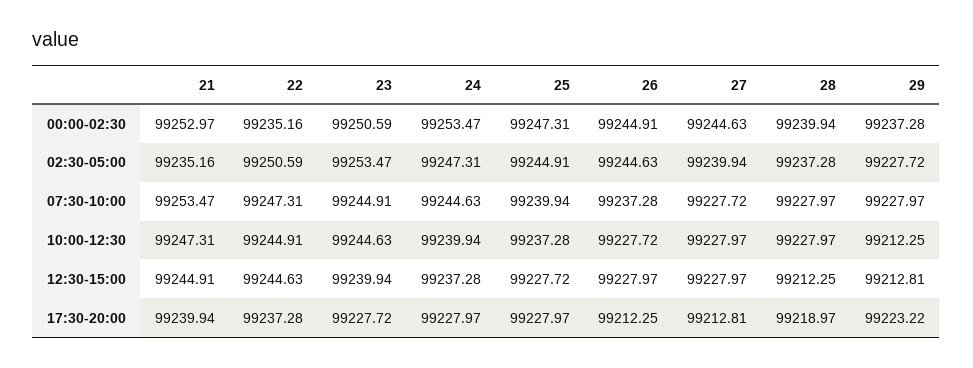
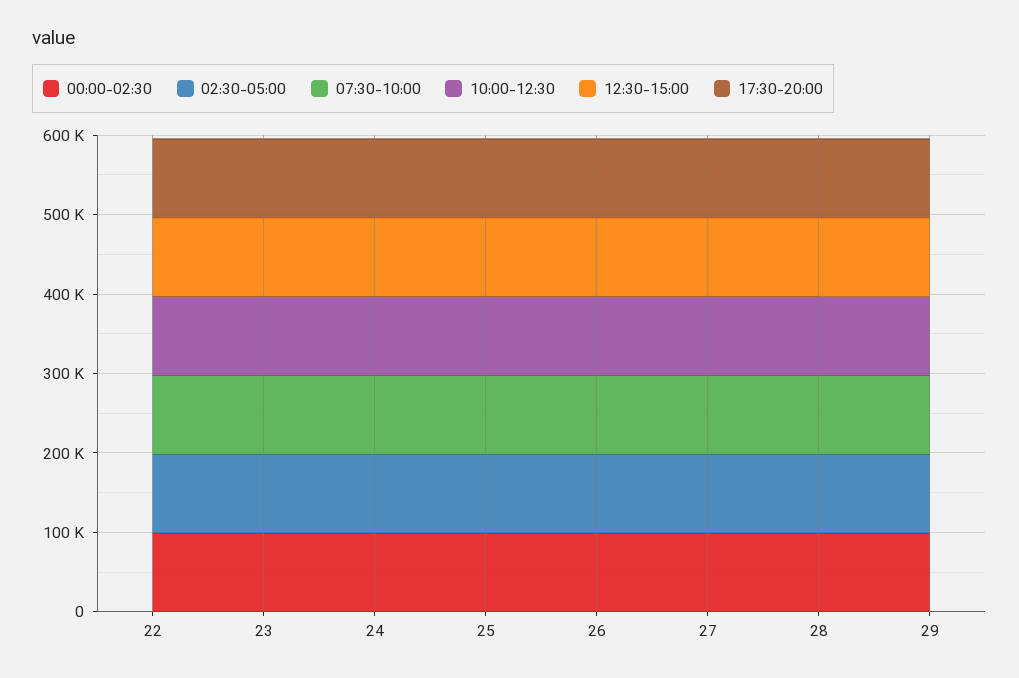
  {
    "00:00-02:30": {
-     "21": 99252.97,
      "22": 99235.16,
      "23": 99250.59,
      "24": 99253.47,
      "25": 99247.31,
      "26": 99244.91,
      "27": 99244.63,
      "28": 99239.94,
      "29": 99237.28
    },
    "02:30-05:00": {
-     "21": 99235.16,
      "22": 99250.59,
      "23": 99253.47,
      "24": 99247.31,
      "25": 99244.91,
      "26": 99244.63,
      "27": 99239.94,
      "28": 99237.28,
      "29": 99227.72
    },
    "07:30-10:00": {
-     "21": 99253.47,
      "22": 99247.31,
      "23": 99244.91,
      "24": 99244.63,
      "25": 99239.94,
      "26": 99237.28,
      "27": 99227.72,
      "28": 99227.97,
      "29": 99227.97
    },
    "10:00-12:30": {
-     "21": 99247.31,
      "22": 99244.91,
      "23": 99244.63,
      "24": 99239.94,
      "25": 99237.28,
      "26": 99227.72,
      "27": 99227.97,
      "28": 99227.97,
      "29": 99212.25
    },
    "12:30-15:00": {
-     "21": 99244.91,
      "22": 99244.63,
      "23": 99239.94,
      "24": 99237.28,
      "25": 99227.72,
      "26": 99227.97,
      "27": 99227.97,
      "28": 99212.25,
      "29": 99212.81
    },
    "17:30-20:00": {
-     "21": 99239.94,
      "22": 99237.28,
      "23": 99227.72,
      "24": 99227.97,
      "25": 99227.97,
      "26": 99212.25,
      "27": 99212.81,
      "28": 99218.97,
      "29": 99223.22
    }
  }

